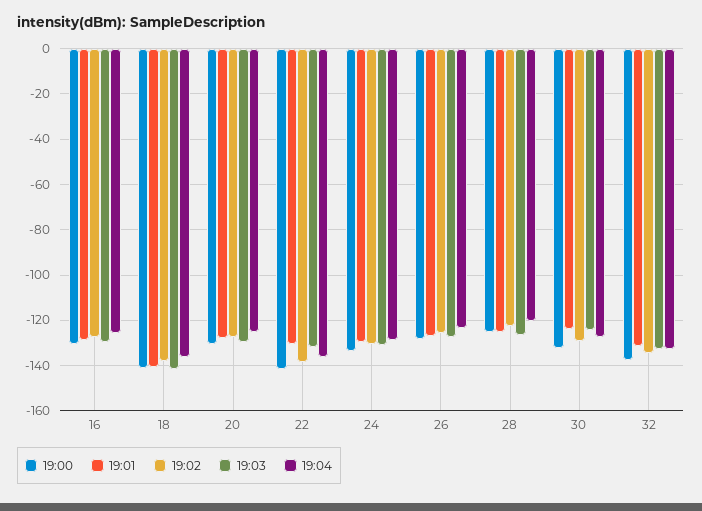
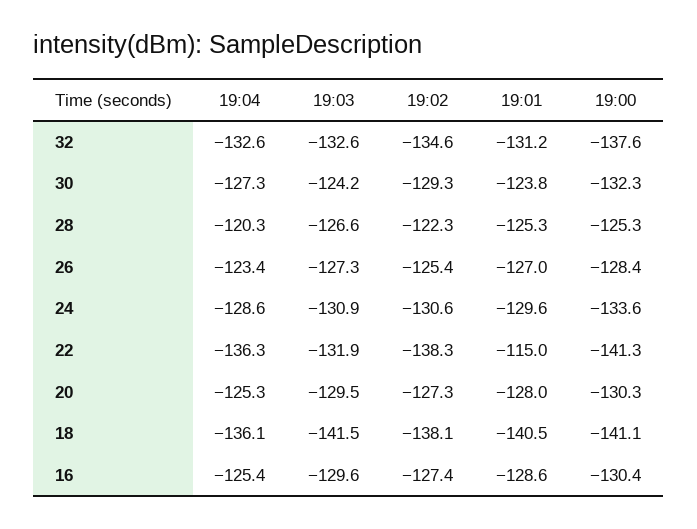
  {
    "19:00": {
      "16": -130.4,
      "18": -141.1,
      "20": -130.3,
      "22": -141.3,
      "24": -133.6,
      "26": -128.4,
      "28": -125.3,
      "30": -132.3,
      "32": -137.6
    },
    "19:01": {
      "16": -128.6,
      "18": -140.5,
      "20": -128,
-     "22": -130,
+     "22": -115,
      "24": -129.6,
      "26": -127,
      "28": -125.3,
      "30": -123.8,
      "32": -131.2
    },
    "19:02": {
      "16": -127.4,
      "18": -138.1,
      "20": -127.3,
      "22": -138.3,
      "24": -130.6,
      "26": -125.4,
      "28": -122.3,
      "30": -129.3,
      "32": -134.6
    },
    "19:03": {
      "16": -129.6,
      "18": -141.5,
      "20": -129.5,
      "22": -131.9,
      "24": -130.9,
      "26": -127.3,
      "28": -126.6,
      "30": -124.2,
      "32": -132.6
    },
    "19:04": {
      "16": -125.4,
      "18": -136.1,
      "20": -125.3,
      "22": -136.3,
      "24": -128.6,
      "26": -123.4,
      "28": -120.3,
      "30": -127.3,
      "32": -132.6
    }
  }

